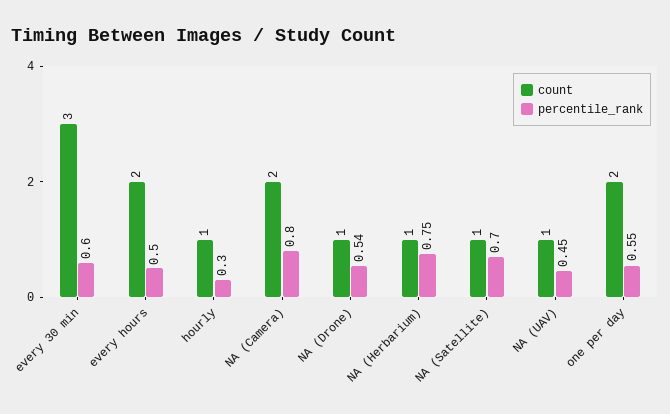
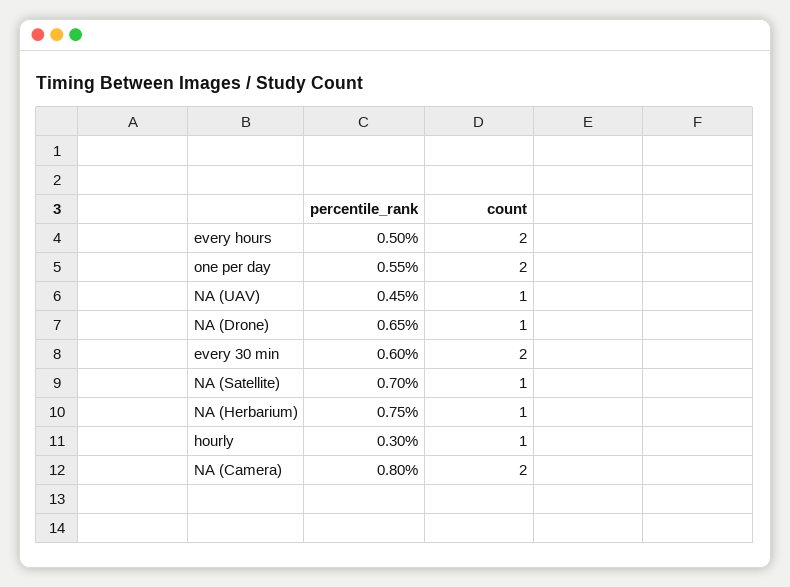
  {
    "count": {
-     "every 30 min": 3,
+     "every 30 min": 2,
      "every hours": 2,
      "hourly": 1,
      "NA (Camera)": 2,
      "NA (Drone)": 1,
      "NA (Herbarium)": 1,
      "NA (Satellite)": 1,
      "NA (UAV)": 1,
      "one per day": 2
    },
    "percentile_rank": {
      "every 30 min": 0.6,
      "every hours": 0.5,
      "hourly": 0.3,
      "NA (Camera)": 0.8,
-     "NA (Drone)": 0.54,
+     "NA (Drone)": 0.65,
      "NA (Herbarium)": 0.75,
      "NA (Satellite)": 0.7,
      "NA (UAV)": 0.45,
      "one per day": 0.55
    }
  }

